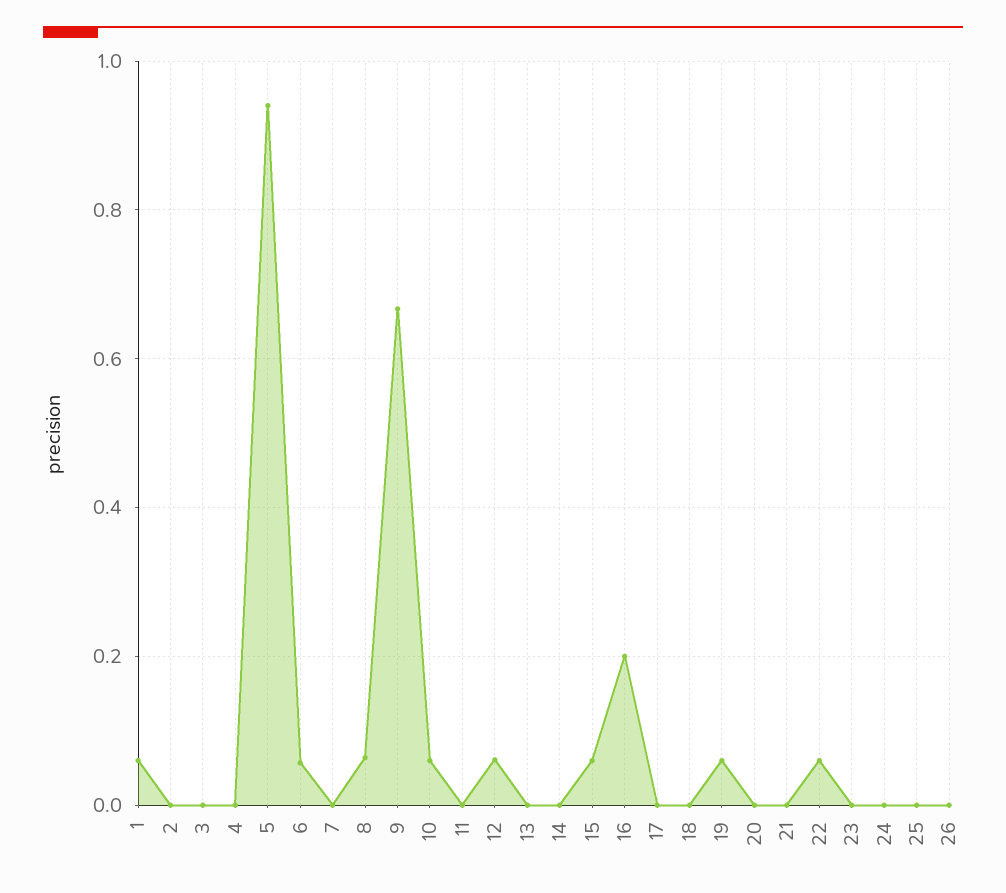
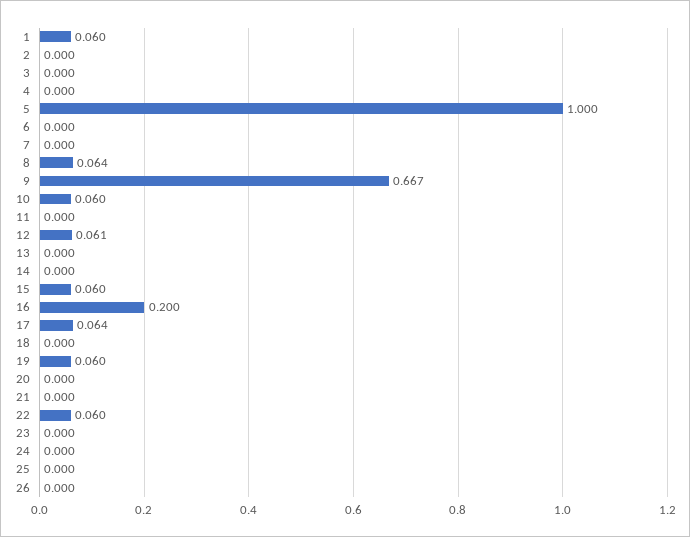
  {
    "1": 0.06,
    "2": 0,
    "3": 0,
    "4": 0,
-   "5": 0.94,
+   "5": 1,
-   "6": 0.06,
+   "6": 0,
    "7": 0,
    "8": 0.064,
    "9": 0.667,
    "10": 0.06,
    "11": 0,
    "12": 0.061,
    "13": 0,
    "14": 0,
    "15": 0.06,
    "16": 0.2,
-   "17": 0,
+   "17": 0.064,
    "18": 0,
    "19": 0.06,
    "20": 0,
    "21": 0,
    "22": 0.06,
    "23": 0,
    "24": 0,
    "25": 0,
    "26": 0
  }

